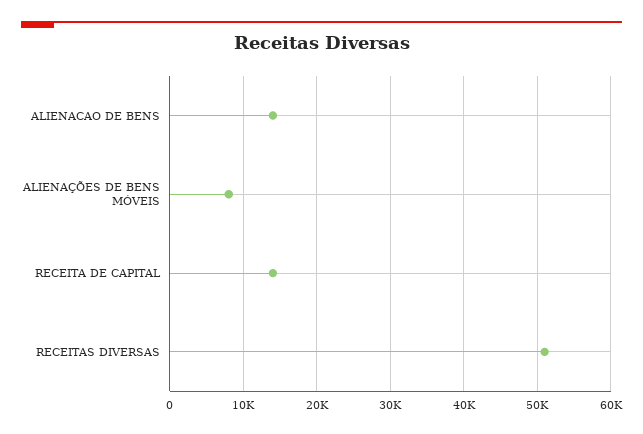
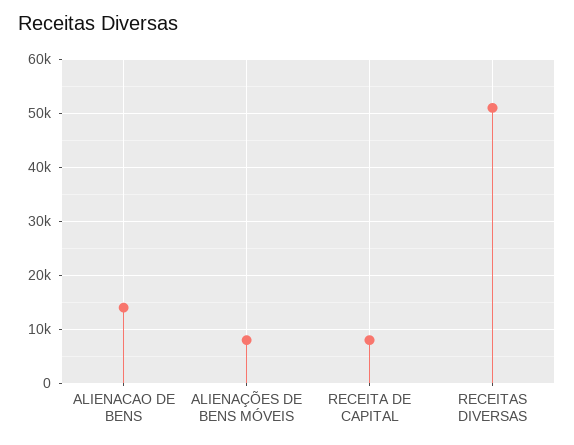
  {
    "ALIENACAO DE BENS": 14000,
    "ALIENAÇÕES DE BENS MÓVEIS": 8000,
-   "RECEITA DE CAPITAL": 14000,
+   "RECEITA DE CAPITAL": 8000,
    "RECEITAS DIVERSAS": 51000
  }

